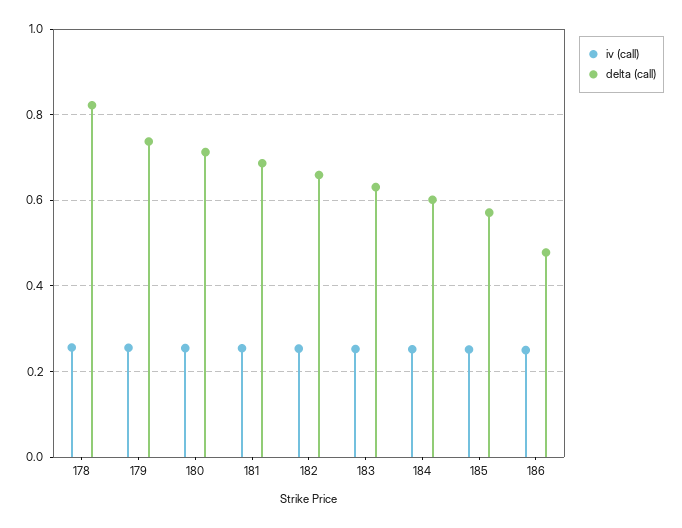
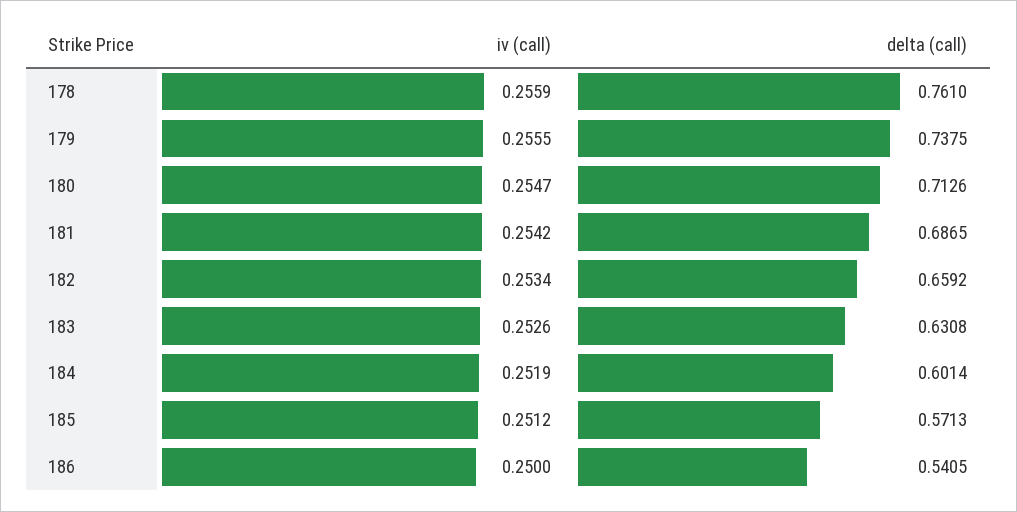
  {
    "iv (call)": {
      "178": 0.2559,
      "179": 0.2555,
      "180": 0.2547,
      "181": 0.2542,
      "182": 0.2534,
      "183": 0.2526,
      "184": 0.2519,
      "185": 0.2512,
      "186": 0.25
    },
    "delta (call)": {
-     "178": 0.82,
+     "178": 0.761,
      "179": 0.7375,
      "180": 0.7126,
      "181": 0.6865,
      "182": 0.6592,
      "183": 0.6308,
      "184": 0.6014,
      "185": 0.5713,
-     "186": 0.48
+     "186": 0.5405
    }
  }

